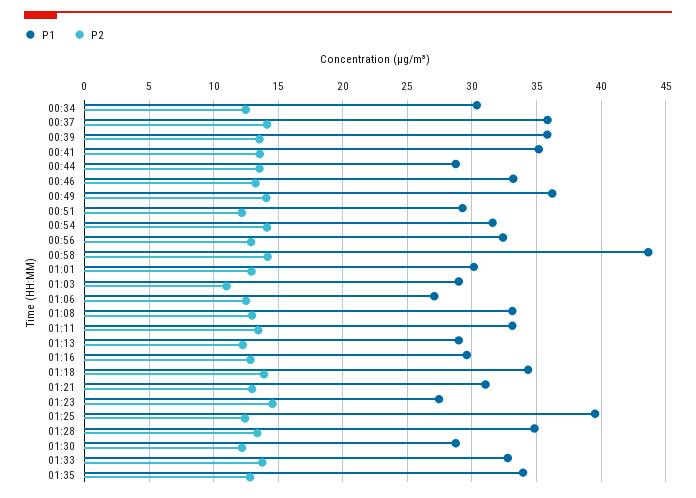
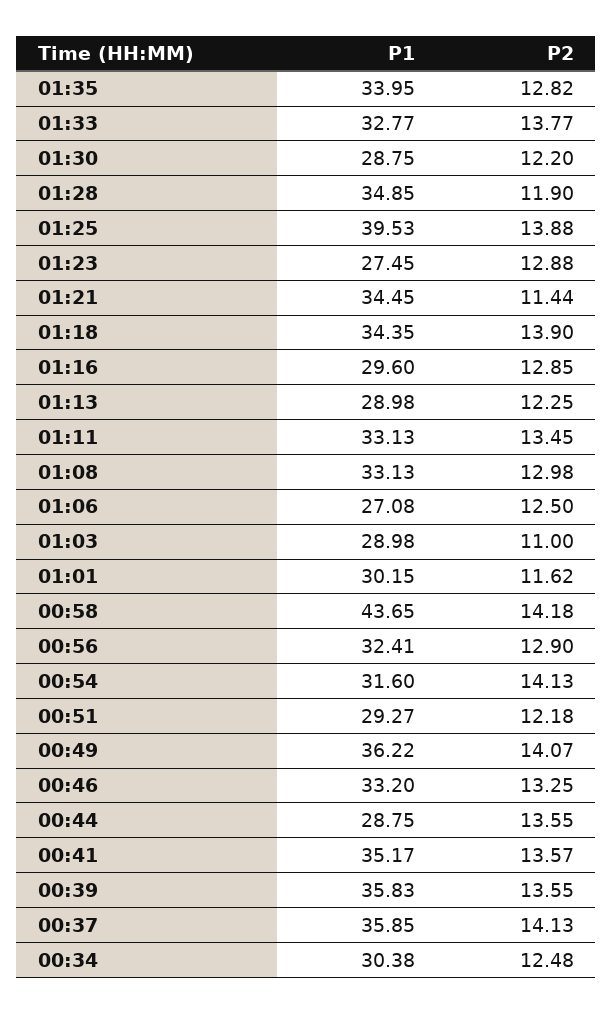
  {
    "P1": {
      "00:34": 30.38,
      "00:37": 35.85,
      "00:39": 35.83,
      "00:41": 35.17,
      "00:44": 28.75,
      "00:46": 33.2,
      "00:49": 36.22,
      "00:51": 29.27,
      "00:54": 31.6,
      "00:56": 32.41,
      "00:58": 43.65,
      "01:01": 30.15,
      "01:03": 28.98,
      "01:06": 27.08,
      "01:08": 33.13,
      "01:11": 33.13,
      "01:13": 28.98,
      "01:16": 29.6,
      "01:18": 34.35,
-     "01:21": 31,
+     "01:21": 34.45,
      "01:23": 27.45,
      "01:25": 39.53,
      "01:28": 34.85,
      "01:30": 28.75,
      "01:33": 32.77,
      "01:35": 33.95
    },
    "P2": {
      "00:34": 12.48,
      "00:37": 14.13,
      "00:39": 13.55,
      "00:41": 13.57,
      "00:44": 13.55,
      "00:46": 13.25,
      "00:49": 14.07,
      "00:51": 12.18,
      "00:54": 14.13,
      "00:56": 12.9,
      "00:58": 14.18,
-     "01:01": 13,
+     "01:01": 11.62,
      "01:03": 11,
      "01:06": 12.5,
      "01:08": 12.98,
      "01:11": 13.45,
      "01:13": 12.25,
      "01:16": 12.85,
      "01:18": 13.9,
-     "01:21": 13,
+     "01:21": 11.44,
-     "01:23": 14.5,
+     "01:23": 12.88,
-     "01:25": 12.5,
+     "01:25": 13.88,
-     "01:28": 13.5,
+     "01:28": 11.9,
      "01:30": 12.2,
      "01:33": 13.77,
      "01:35": 12.82
    }
  }

